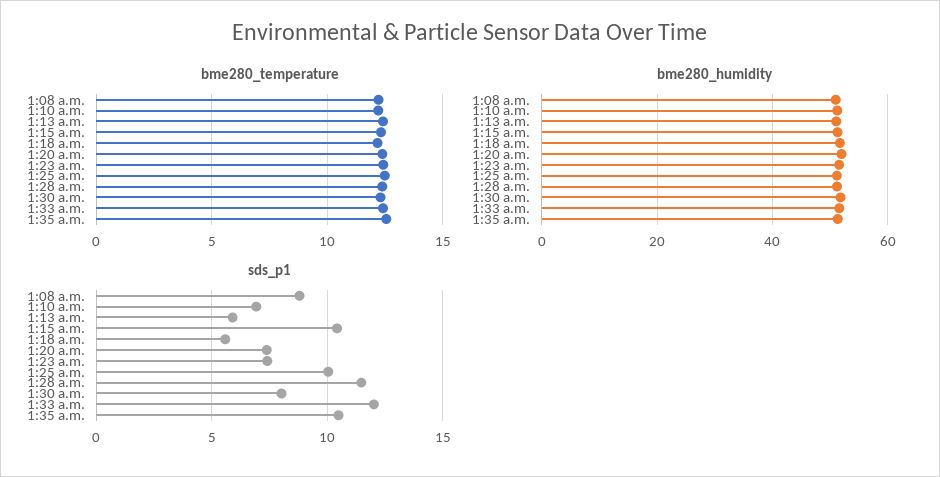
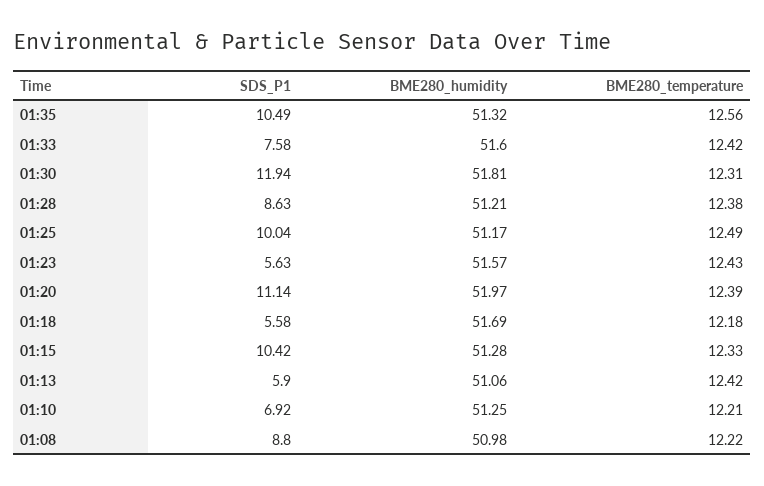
  {
    "bme280_temperature": {
      "1:08 a.m.": 12.22,
      "1:10 a.m.": 12.21,
      "1:13 a.m.": 12.42,
      "1:15 a.m.": 12.33,
      "1:18 a.m.": 12.18,
      "1:20 a.m.": 12.39,
      "1:23 a.m.": 12.43,
      "1:25 a.m.": 12.49,
      "1:28 a.m.": 12.38,
      "1:30 a.m.": 12.31,
      "1:33 a.m.": 12.42,
      "1:35 a.m.": 12.56
    },
    "bme280_humidity": {
      "1:08 a.m.": 50.98,
      "1:10 a.m.": 51.25,
      "1:13 a.m.": 51.06,
      "1:15 a.m.": 51.28,
      "1:18 a.m.": 51.69,
      "1:20 a.m.": 51.97,
      "1:23 a.m.": 51.57,
      "1:25 a.m.": 51.17,
      "1:28 a.m.": 51.21,
      "1:30 a.m.": 51.81,
      "1:33 a.m.": 51.6,
      "1:35 a.m.": 51.32
    },
    "sds_p1": {
      "1:08 a.m.": 8.8,
      "1:10 a.m.": 6.92,
      "1:13 a.m.": 5.9,
      "1:15 a.m.": 10.42,
      "1:18 a.m.": 5.58,
-     "1:20 a.m.": 7.5,
+     "1:20 a.m.": 11.14,
-     "1:23 a.m.": 7.5,
+     "1:23 a.m.": 5.63,
      "1:25 a.m.": 10.04,
-     "1:28 a.m.": 11.5,
+     "1:28 a.m.": 8.63,
-     "1:30 a.m.": 8,
+     "1:30 a.m.": 11.94,
-     "1:33 a.m.": 12,
+     "1:33 a.m.": 7.58,
      "1:35 a.m.": 10.49
    }
  }

